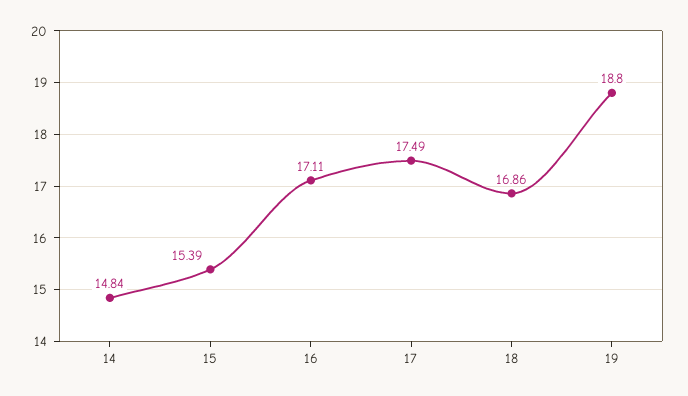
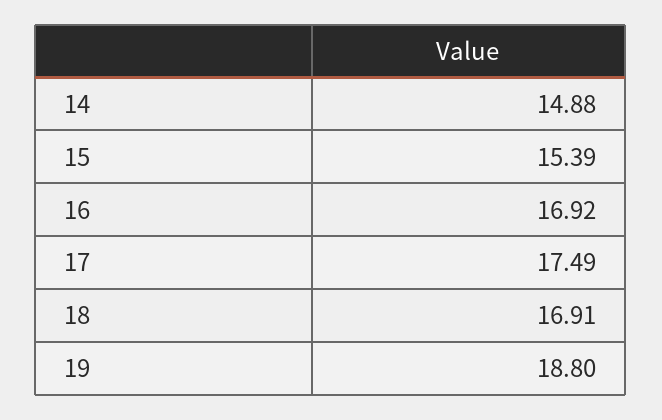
  {
-   "14": 14.84,
+   "14": 14.88,
    "15": 15.39,
-   "16": 17.11,
+   "16": 16.92,
    "17": 17.49,
-   "18": 16.86,
+   "18": 16.91,
    "19": 18.8
  }

